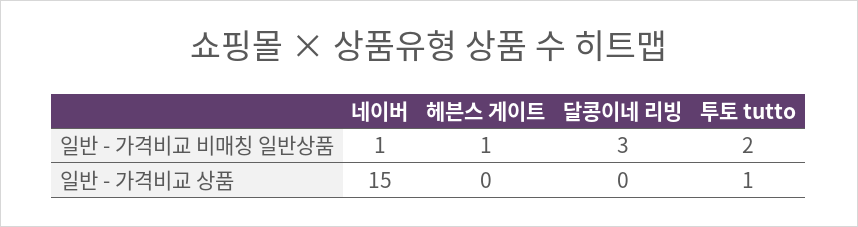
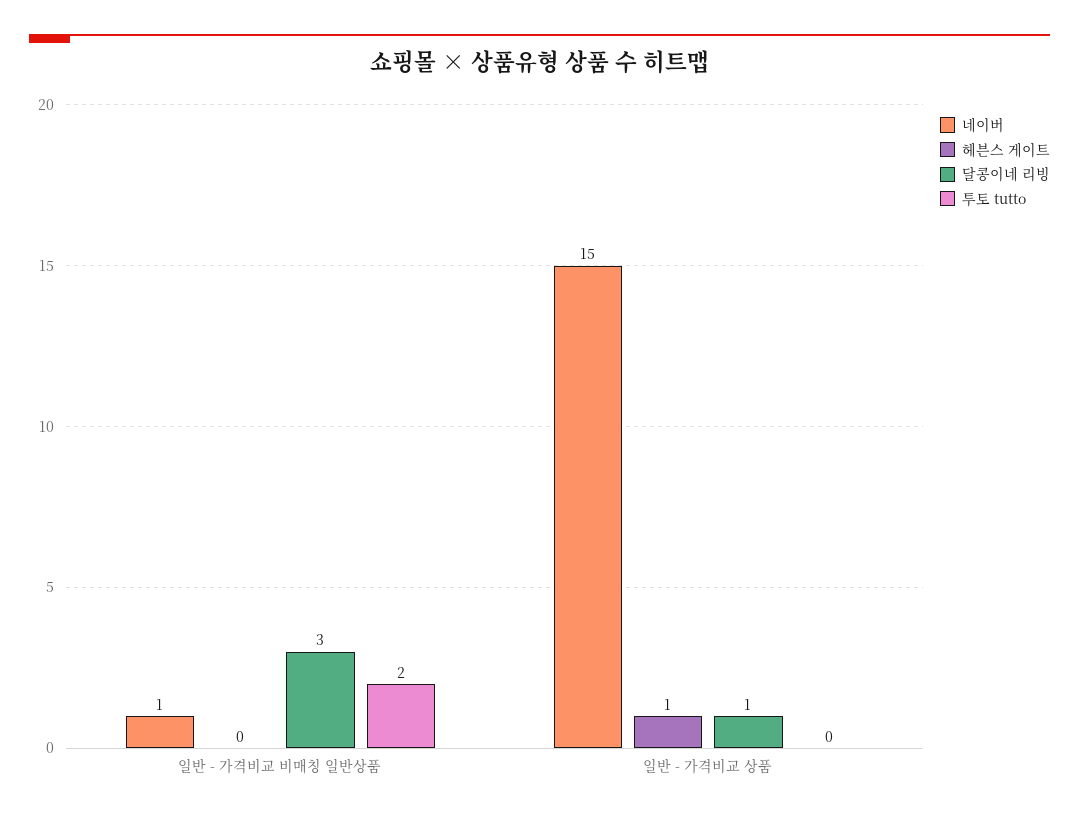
  {
    "네이버": {
      "일반 - 가격비교 비매칭 일반상품": 1,
      "일반 - 가격비교 상품": 15
    },
    "헤븐스 게이트": {
-     "일반 - 가격비교 비매칭 일반상품": 1,
+     "일반 - 가격비교 비매칭 일반상품": 0,
-     "일반 - 가격비교 상품": 0
+     "일반 - 가격비교 상품": 1
    },
    "달콩이네 리빙": {
      "일반 - 가격비교 비매칭 일반상품": 3,
-     "일반 - 가격비교 상품": 0
+     "일반 - 가격비교 상품": 1
    },
    "투토 tutto": {
      "일반 - 가격비교 비매칭 일반상품": 2,
-     "일반 - 가격비교 상품": 1
+     "일반 - 가격비교 상품": 0
    }
  }

